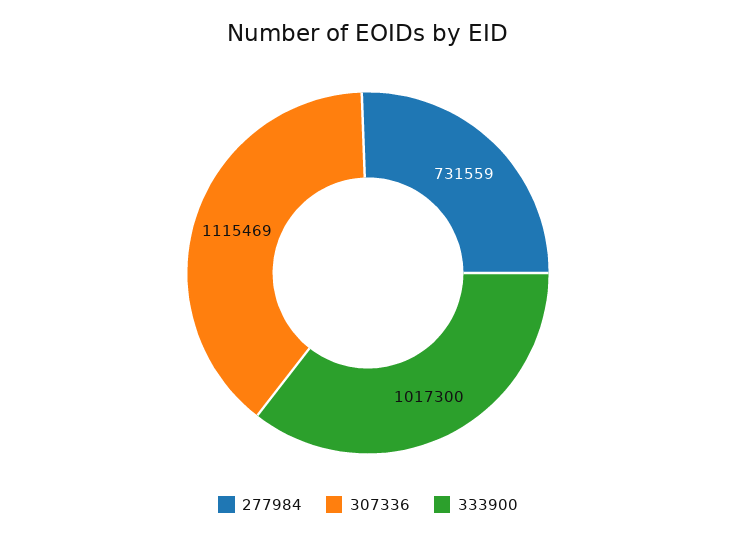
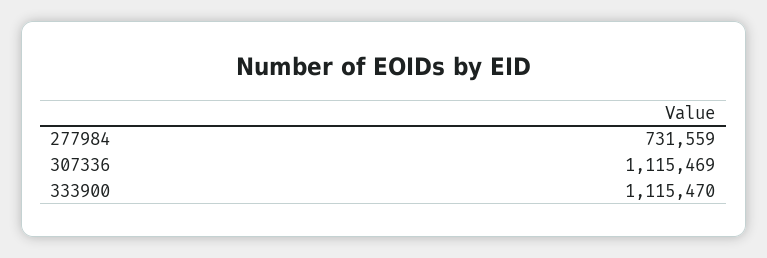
  {
    "277984": 731559,
    "307336": 1115469,
-   "333900": 1017300
+   "333900": 1115470
  }

